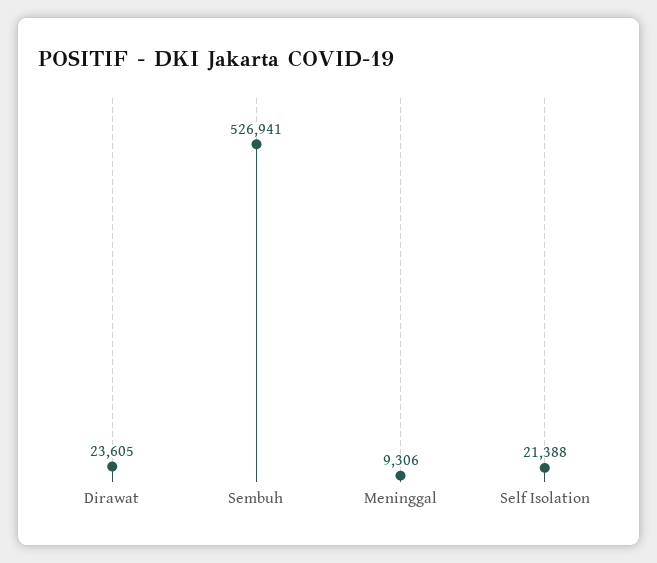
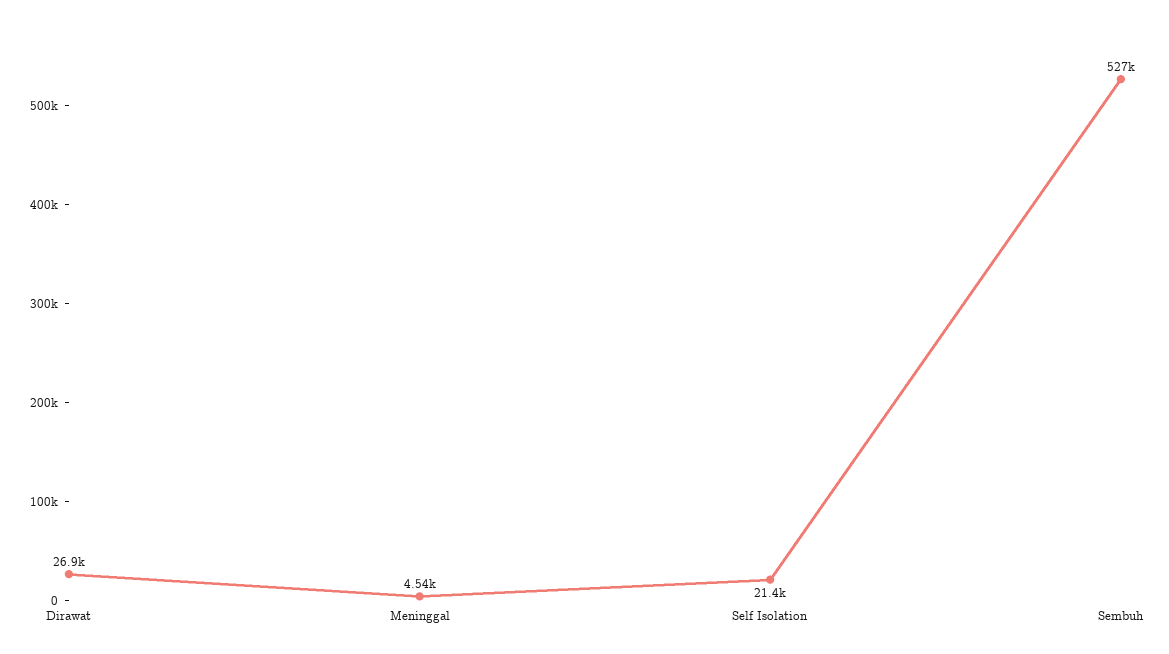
  {
-   "Dirawat": 23605,
+   "Dirawat": 26900,
    "Sembuh": 526941,
-   "Meninggal": 9306,
+   "Meninggal": 4540,
    "Self Isolation": 21388
  }

